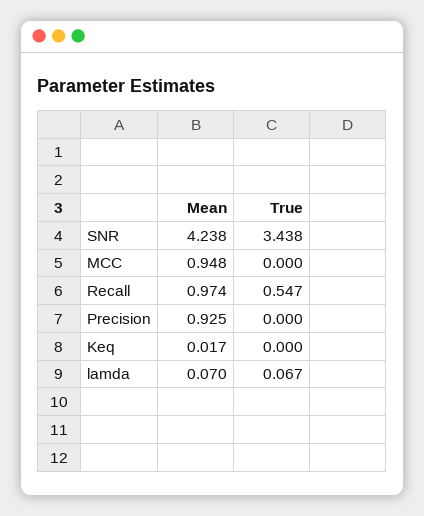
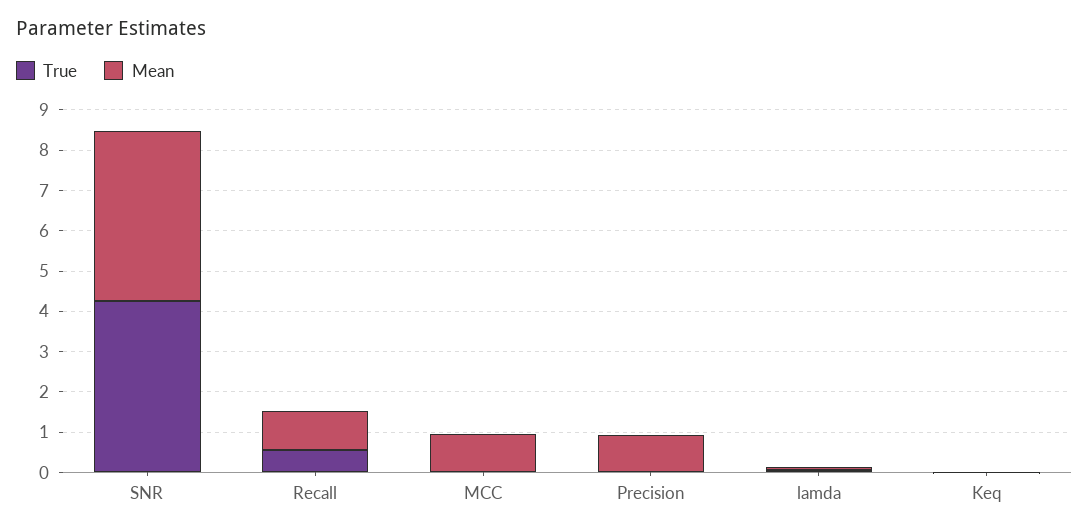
  {
    "Mean": {
      "SNR": 4.238,
      "MCC": 0.948,
      "Recall": 0.974,
      "Precision": 0.925,
      "Keq": 0.017,
      "lamda": 0.07
    },
    "True": {
-     "SNR": 3.438,
+     "SNR": 4.2,
      "MCC": 0,
      "Recall": 0.547,
      "Precision": 0,
      "Keq": 0,
      "lamda": 0.067
    }
  }

